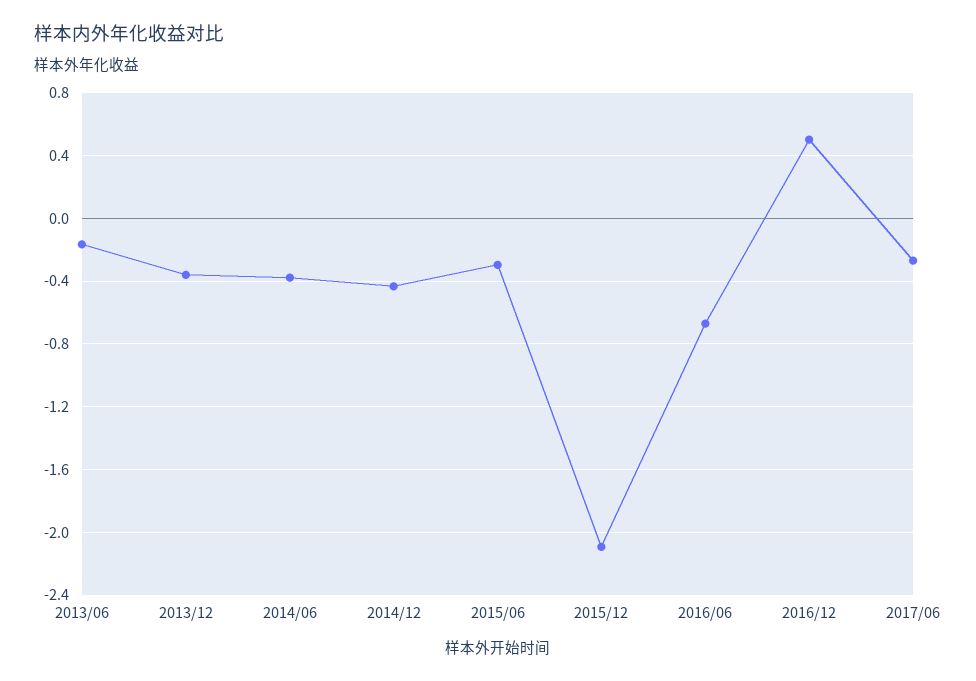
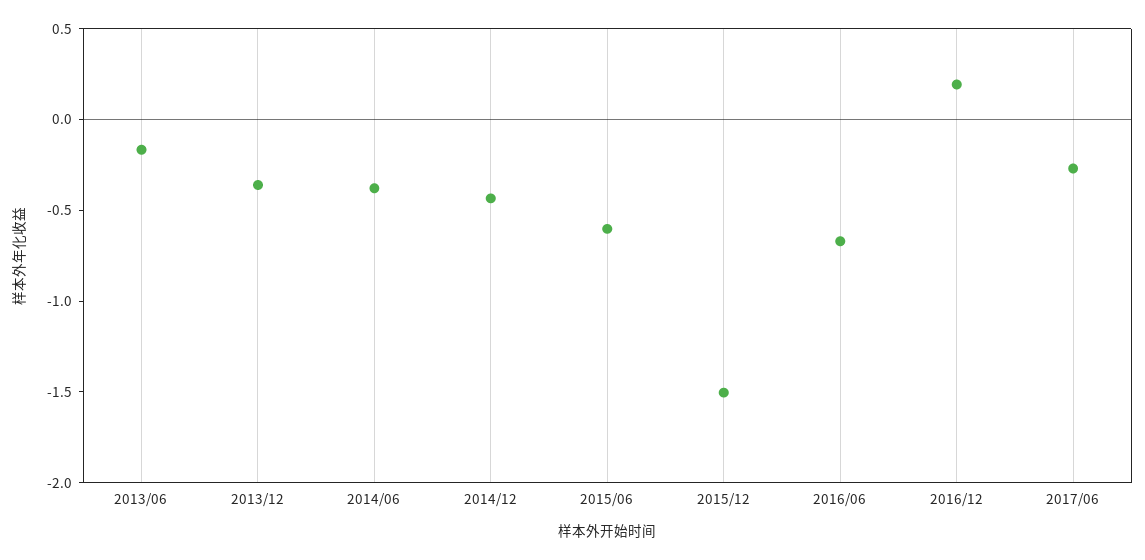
  {
    "2013/06": -0.15,
    "2013/12": -0.35,
    "2014/06": -0.4,
    "2014/12": -0.45,
-   "2015/06": -0.3,
+   "2015/06": -0.6,
-   "2015/12": -2.1,
+   "2015/12": -1.5,
    "2016/06": -0.65,
-   "2016/12": 0.5,
+   "2016/12": 0.2,
    "2017/06": -0.25
  }

